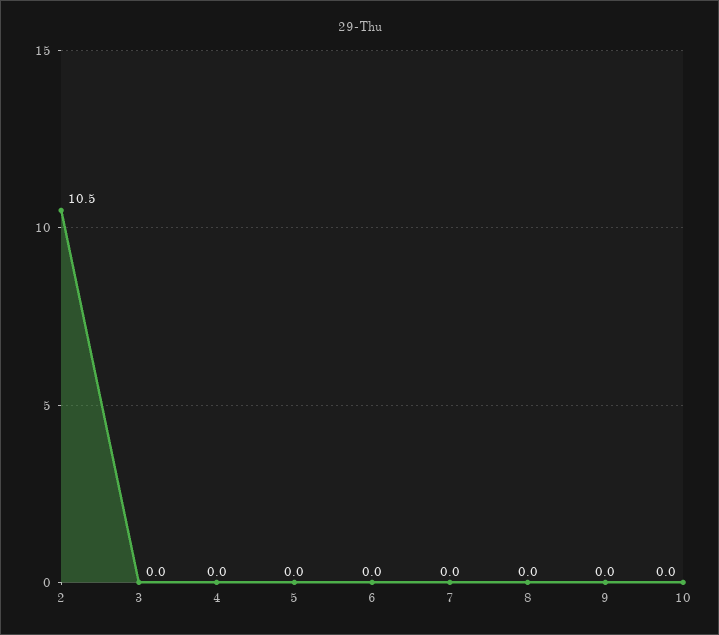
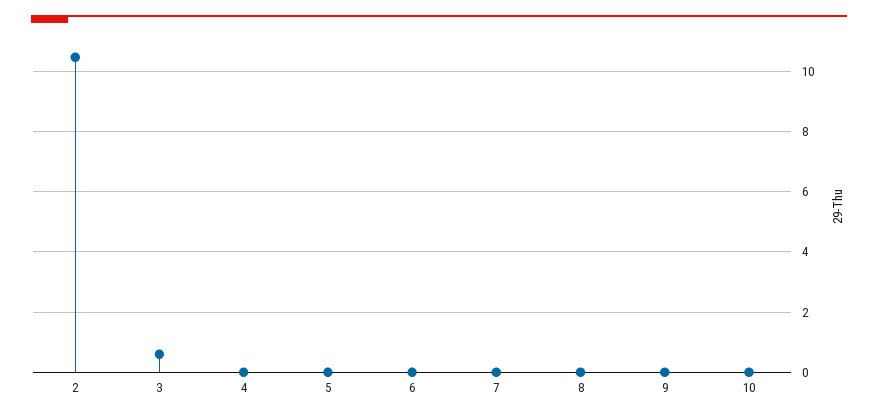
  {
    "2": 10.5,
-   "3": 0,
+   "3": 0.6,
    "4": 0,
    "5": 0,
    "6": 0,
    "7": 0,
    "8": 0,
    "9": 0,
    "10": 0
  }

